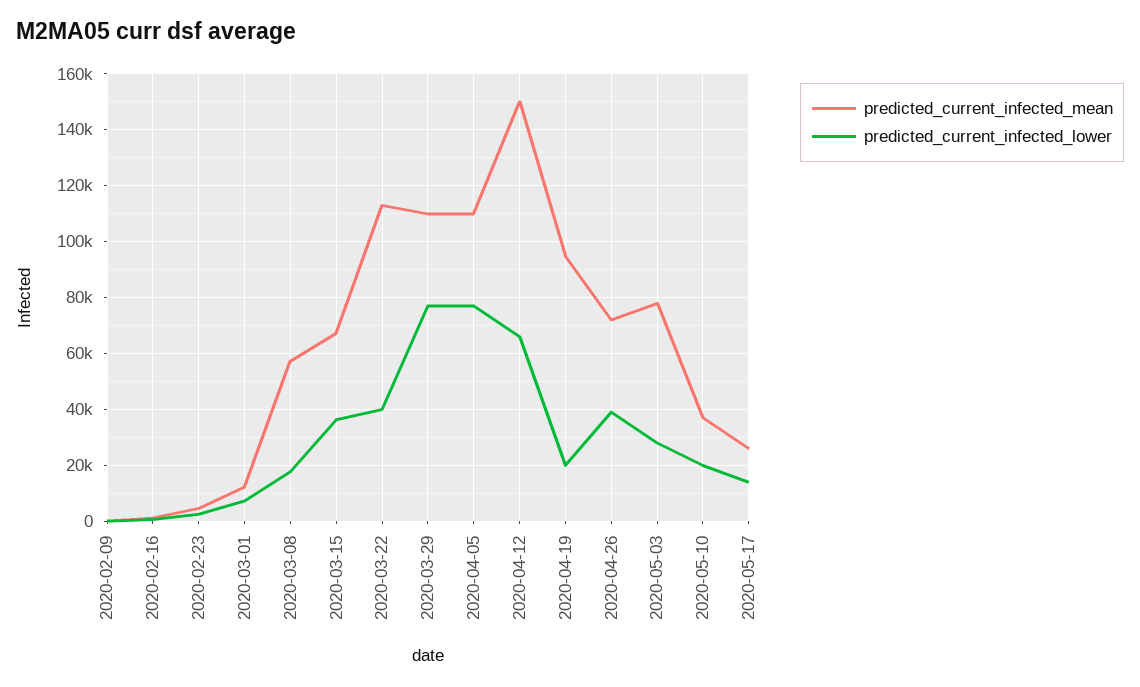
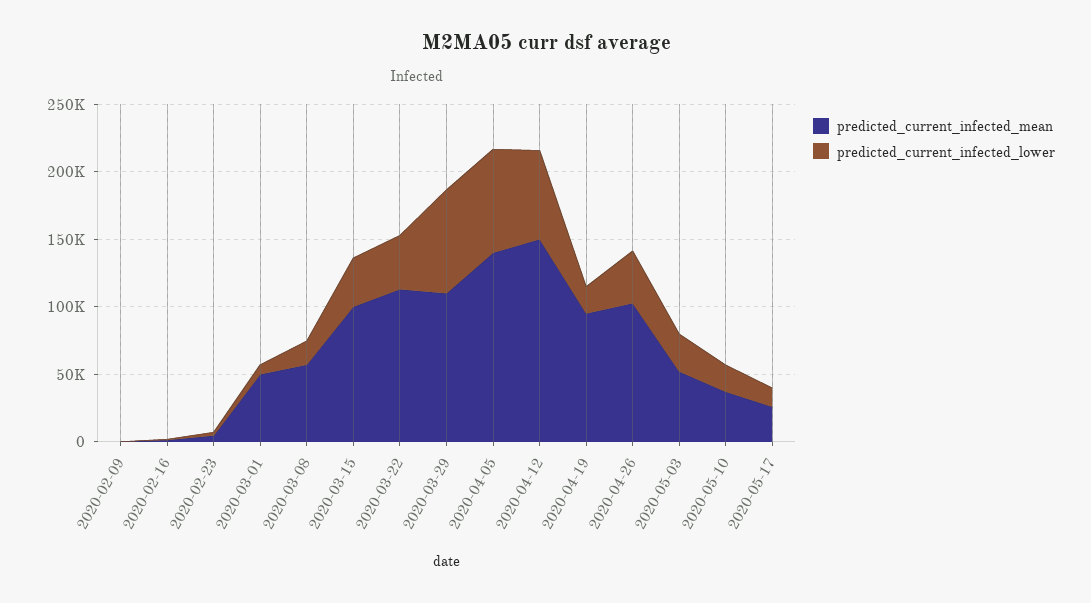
  {
    "predicted_current_infected_mean": {
      "2020-02-09": 0,
      "2020-02-16": 2500,
      "2020-02-23": 5000,
-     "2020-03-01": 12500,
+     "2020-03-01": 50000,
      "2020-03-08": 57500,
-     "2020-03-15": 67500,
+     "2020-03-15": 100000,
      "2020-03-22": 112500,
      "2020-03-29": 110000,
-     "2020-04-05": 110000,
+     "2020-04-05": 140000,
      "2020-04-12": 150000,
      "2020-04-19": 95000,
-     "2020-04-26": 72500,
+     "2020-04-26": 100000,
-     "2020-05-03": 77500,
+     "2020-05-03": 50000,
      "2020-05-10": 37500,
      "2020-05-17": 25000
    },
    "predicted_current_infected_lower": {
      "2020-02-09": 0,
      "2020-02-16": 0,
      "2020-02-23": 2500,
      "2020-03-01": 7500,
      "2020-03-08": 17500,
      "2020-03-15": 37500,
      "2020-03-22": 40000,
      "2020-03-29": 77500,
      "2020-04-05": 77500,
      "2020-04-12": 65000,
      "2020-04-19": 20000,
      "2020-04-26": 40000,
      "2020-05-03": 27500,
      "2020-05-10": 20000,
      "2020-05-17": 15000
    }
  }

